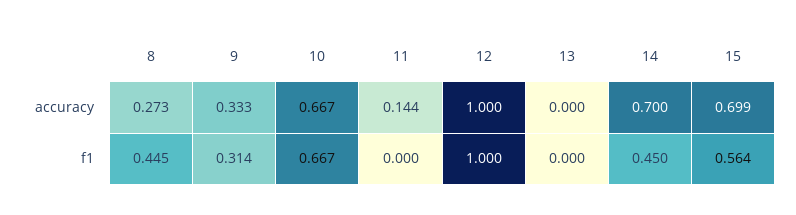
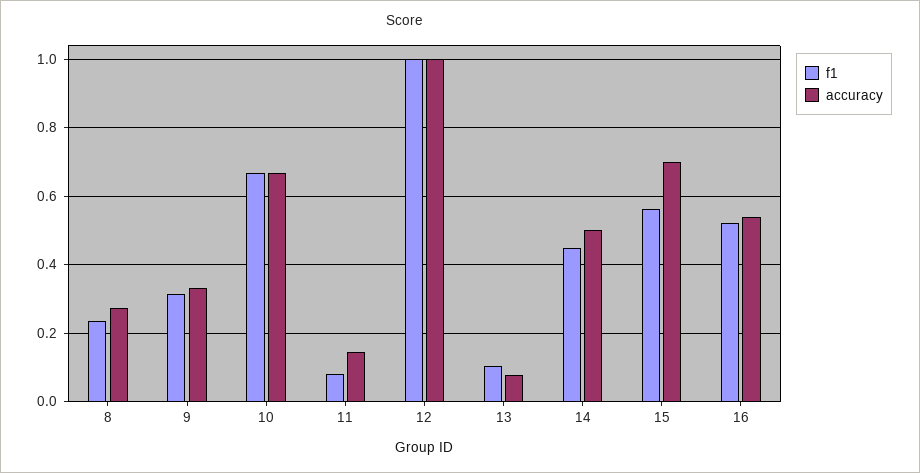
  {
    "accuracy": {
      "8": 0.273,
      "9": 0.333,
      "10": 0.667,
      "11": 0.144,
      "12": 1,
-     "13": 0,
+     "13": 0.08,
-     "14": 0.7,
+     "14": 0.5,
-     "15": 0.699
+     "15": 0.699,
+     "16": 0.54
    },
    "f1": {
-     "8": 0.445,
+     "8": 0.24,
      "9": 0.314,
      "10": 0.667,
-     "11": 0,
+     "11": 0.08,
      "12": 1,
-     "13": 0,
+     "13": 0.1,
      "14": 0.45,
-     "15": 0.564
+     "15": 0.564,
+     "16": 0.52
    }
  }

